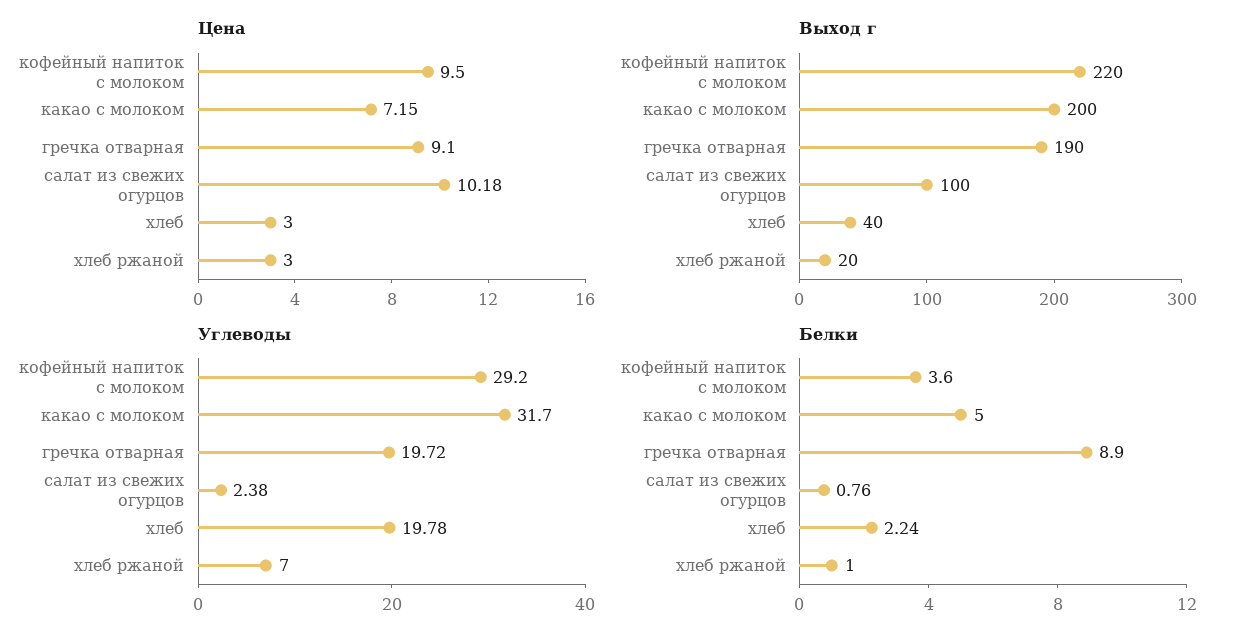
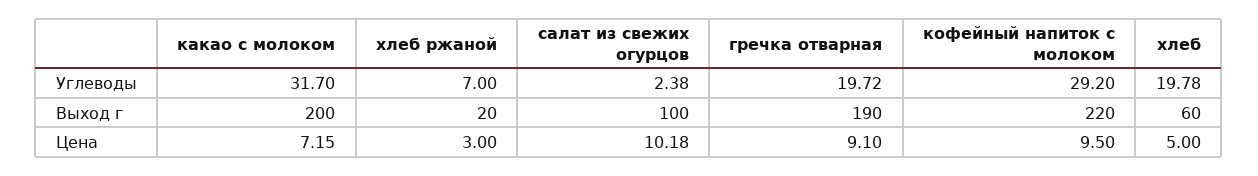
  {
    "Цена": {
      "кофейный напиток с молоком": 9.5,
      "какао с молоком": 7.15,
      "гречка отварная": 9.1,
      "салат из свежих огурцов": 10.18,
-     "хлеб": 3,
+     "хлеб": 5,
      "хлеб ржаной": 3
    },
    "Выход г": {
      "кофейный напиток с молоком": 220,
      "какао с молоком": 200,
      "гречка отварная": 190,
      "салат из свежих огурцов": 100,
-     "хлеб": 40,
+     "хлеб": 60,
      "хлеб ржаной": 20
    },
    "Углеводы": {
      "кофейный напиток с молоком": 29.2,
      "какао с молоком": 31.7,
      "гречка отварная": 19.72,
      "салат из свежих огурцов": 2.38,
      "хлеб": 19.78,
      "хлеб ржаной": 7
-   },
+   }
-   "Белки": {
-     "кофейный напиток с молоком": 3.6,
-     "какао с молоком": 5,
-     "гречка отварная": 8.9,
-     "салат из свежих огурцов": 0.76,
-     "хлеб": 2.24,
-     "хлеб ржаной": 1
-   }
  }

